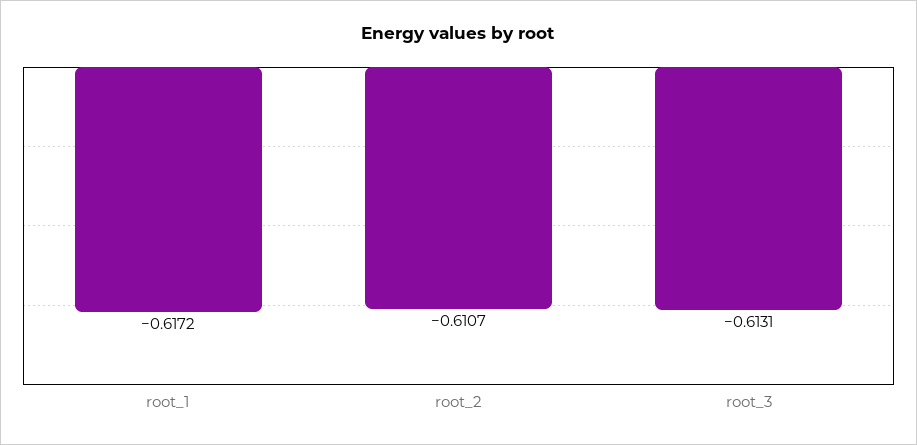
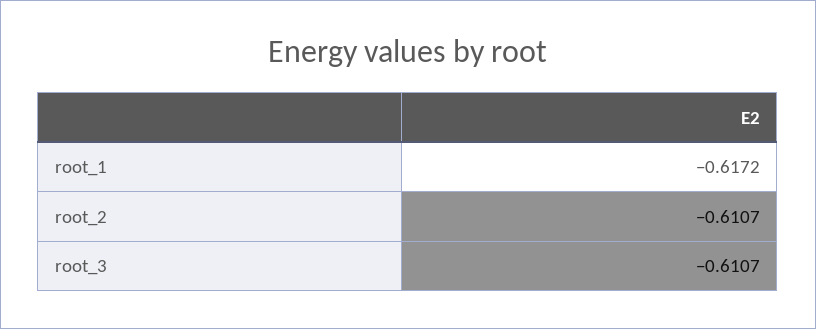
  {
    "root_1": -0.6172,
    "root_2": -0.6107,
-   "root_3": -0.6131
+   "root_3": -0.6107
  }

